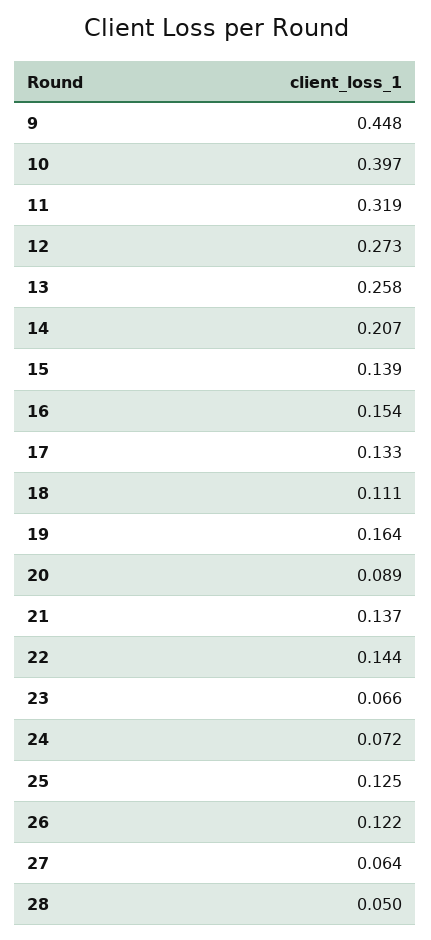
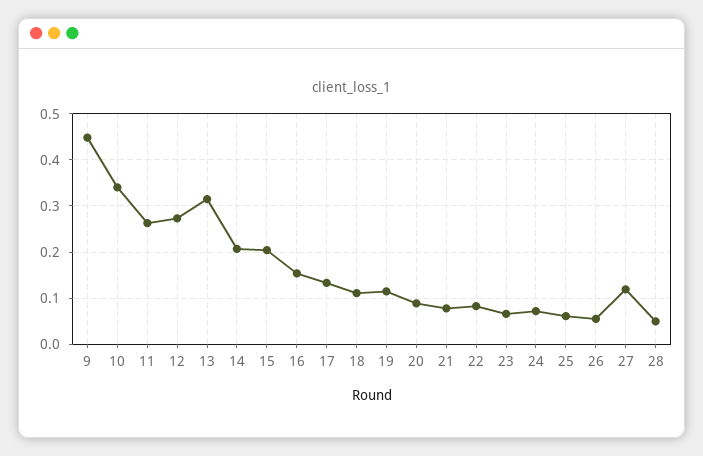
  {
    "9": 0.448,
-   "10": 0.397,
+   "10": 0.34,
-   "11": 0.319,
+   "11": 0.26,
    "12": 0.273,
-   "13": 0.258,
+   "13": 0.32,
    "14": 0.207,
-   "15": 0.139,
+   "15": 0.2,
    "16": 0.154,
    "17": 0.133,
    "18": 0.111,
-   "19": 0.164,
+   "19": 0.12,
    "20": 0.089,
-   "21": 0.137,
+   "21": 0.08,
-   "22": 0.144,
+   "22": 0.08,
    "23": 0.066,
    "24": 0.072,
-   "25": 0.125,
+   "25": 0.06,
-   "26": 0.122,
+   "26": 0.06,
-   "27": 0.064,
+   "27": 0.12,
    "28": 0.05
  }

